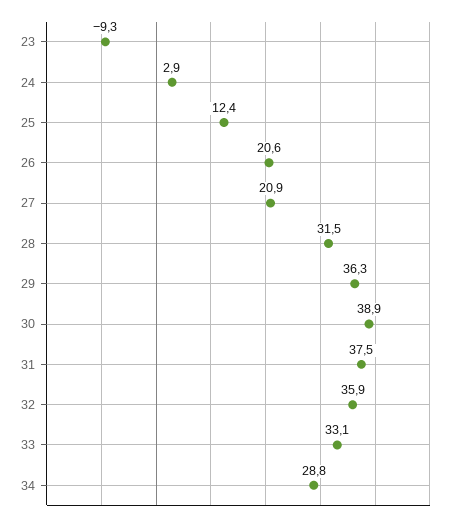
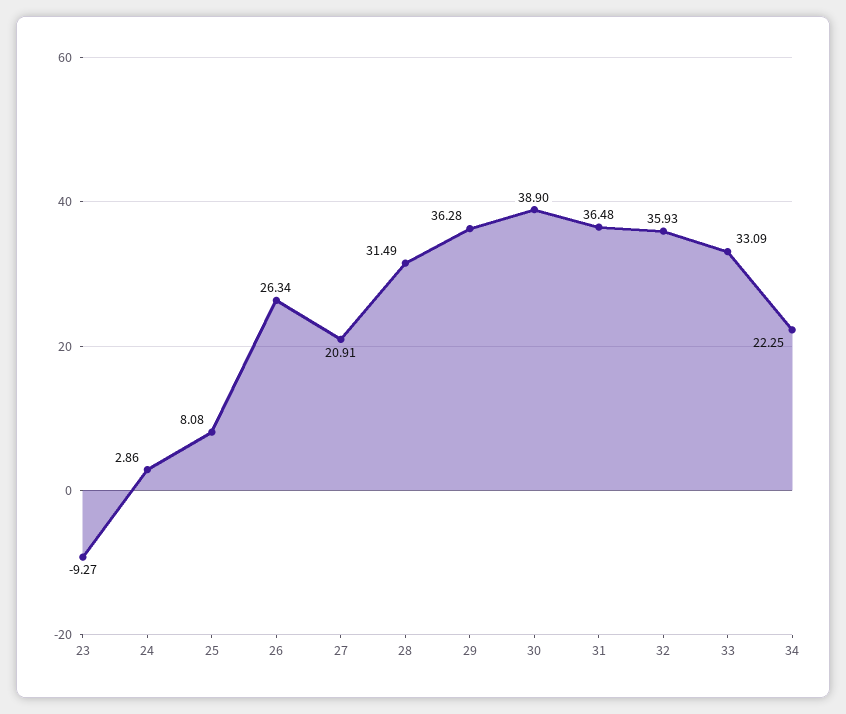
  {
    "23": -9.27,
    "24": 2.86,
-   "25": 12.4,
+   "25": 8.08,
-   "26": 20.6,
+   "26": 26.34,
    "27": 20.91,
    "28": 31.49,
    "29": 36.28,
    "30": 38.9,
-   "31": 37.5,
+   "31": 36.48,
    "32": 35.93,
    "33": 33.09,
-   "34": 28.8
+   "34": 22.25
  }

